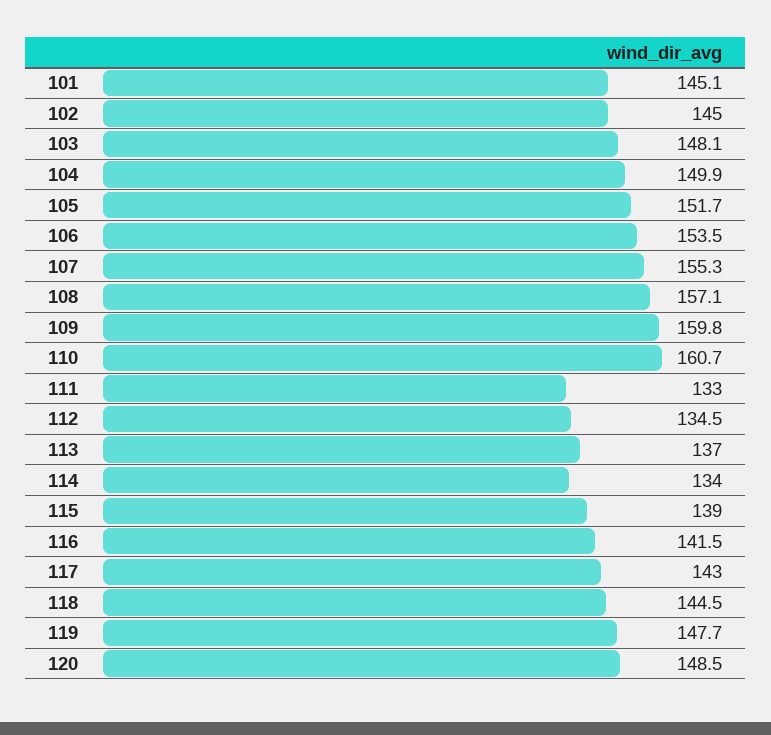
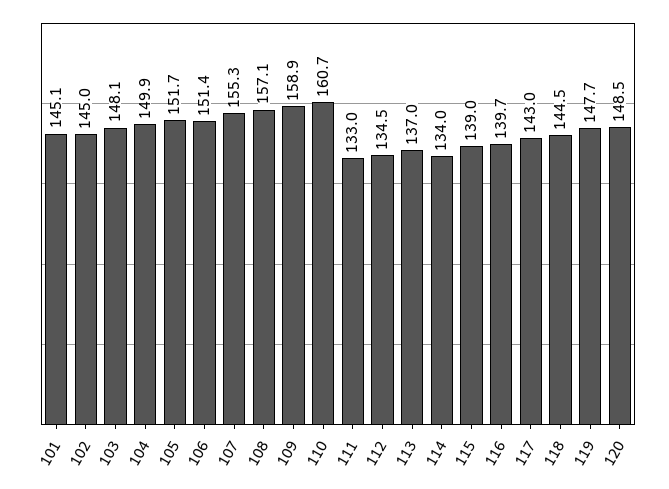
  {
    "101": 145.1,
    "102": 145,
    "103": 148.1,
    "104": 149.9,
    "105": 151.7,
-   "106": 153.5,
+   "106": 151.4,
    "107": 155.3,
    "108": 157.1,
-   "109": 159.8,
+   "109": 158.9,
    "110": 160.7,
    "111": 133,
    "112": 134.5,
    "113": 137,
    "114": 134,
    "115": 139,
-   "116": 141.5,
+   "116": 139.7,
    "117": 143,
    "118": 144.5,
    "119": 147.7,
    "120": 148.5
  }

